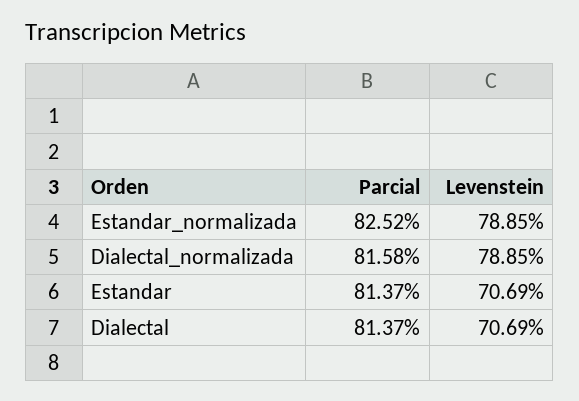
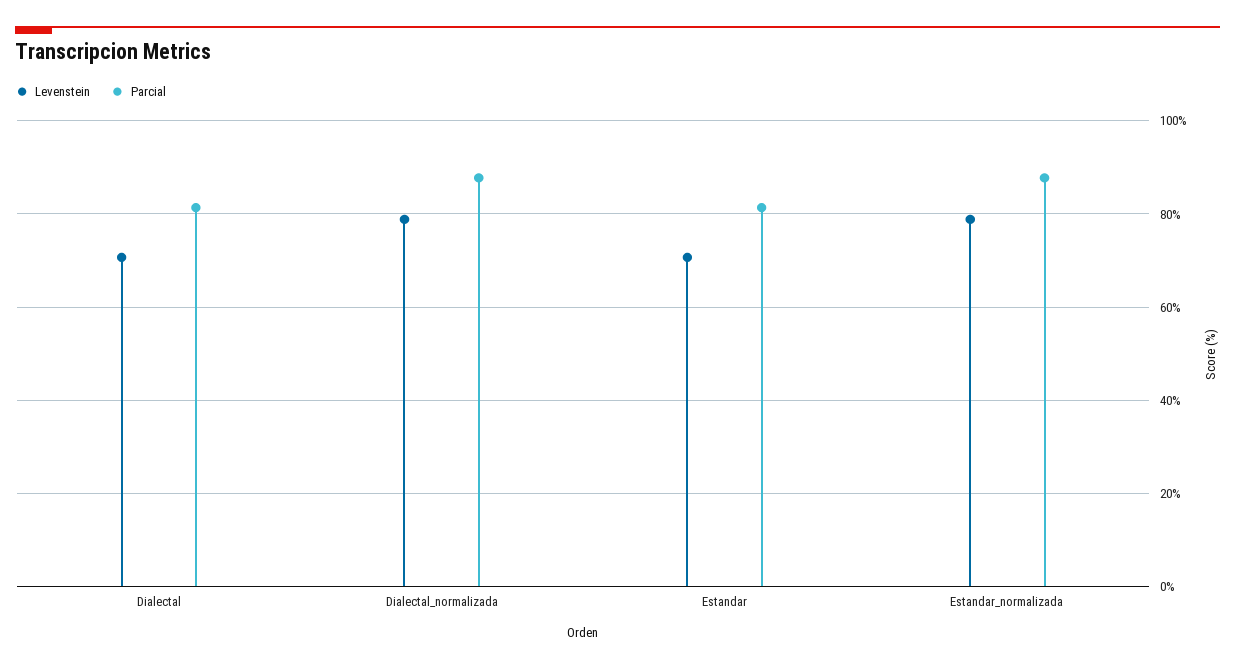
  {
    "Parcial": {
-     "Estandar_normalizada": 82.52,
+     "Estandar_normalizada": 88,
-     "Dialectal_normalizada": 81.58,
+     "Dialectal_normalizada": 88,
      "Estandar": 81.37,
      "Dialectal": 81.37
    },
    "Levenstein": {
      "Estandar_normalizada": 78.85,
      "Dialectal_normalizada": 78.85,
      "Estandar": 70.69,
      "Dialectal": 70.69
    }
  }

